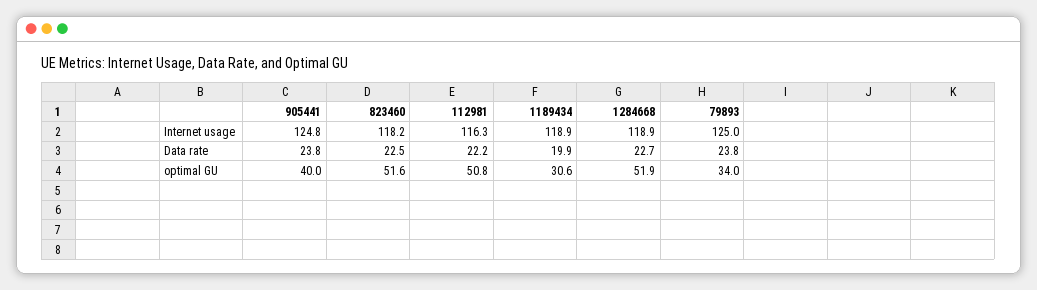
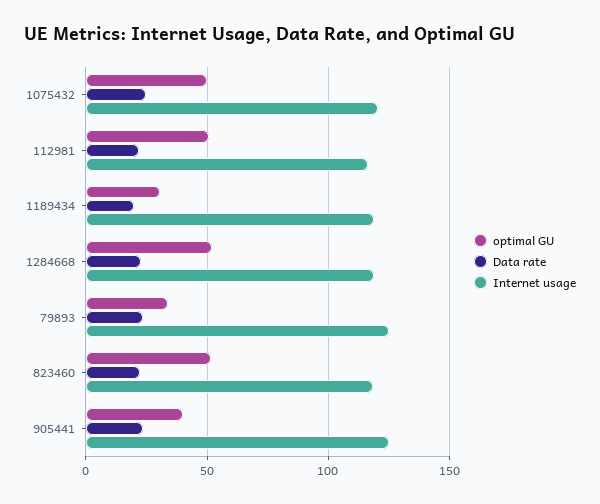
  {
    "Internet usage": {
      "905441": 124.8,
      "823460": 118.2,
      "112981": 116.3,
      "1189434": 118.9,
      "1284668": 118.9,
-     "79893": 125
+     "79893": 125,
+     "1075432": 120
    },
    "Data rate": {
      "905441": 23.8,
      "823460": 22.5,
      "112981": 22.2,
      "1189434": 19.9,
      "1284668": 22.7,
-     "79893": 23.8
+     "79893": 23.8,
+     "1075432": 25
    },
    "optimal GU": {
      "905441": 40,
      "823460": 51.6,
      "112981": 50.8,
      "1189434": 30.6,
      "1284668": 51.9,
-     "79893": 34
+     "79893": 34,
+     "1075432": 50
    }
  }

